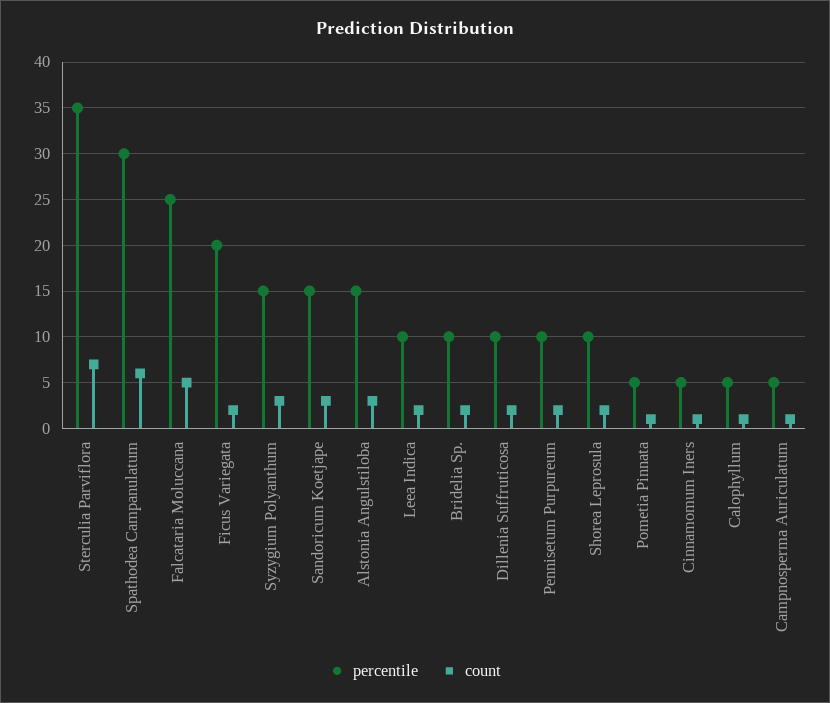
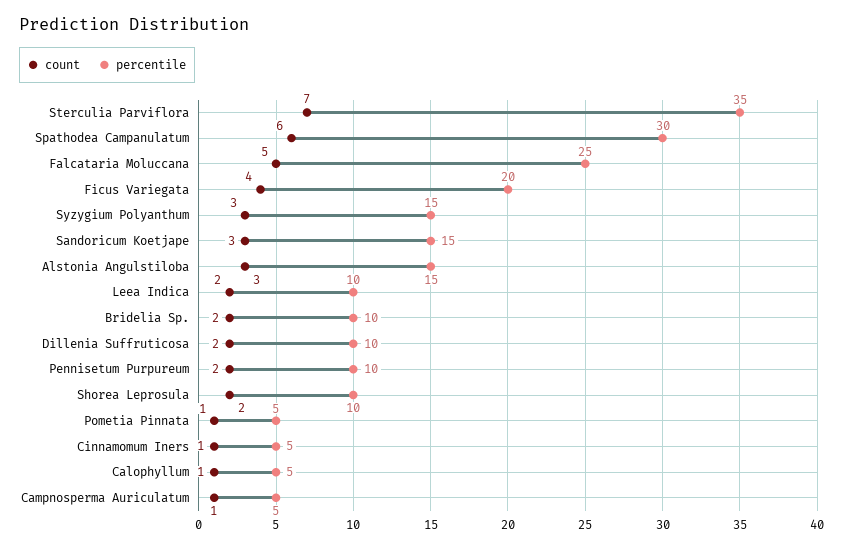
  {
    "percentile": {
      "Sterculia Parviflora": 35,
      "Spathodea Campanulatum": 30,
      "Falcataria Moluccana": 25,
      "Ficus Variegata": 20,
      "Syzygium Polyanthum": 15,
      "Sandoricum Koetjape": 15,
      "Alstonia Angulstiloba": 15,
      "Leea Indica": 10,
      "Bridelia Sp.": 10,
      "Dillenia Suffruticosa": 10,
      "Pennisetum Purpureum": 10,
      "Shorea Leprosula": 10,
      "Pometia Pinnata": 5,
      "Cinnamomum Iners": 5,
      "Calophyllum": 5,
      "Campnosperma Auriculatum": 5
    },
    "count": {
      "Sterculia Parviflora": 7,
      "Spathodea Campanulatum": 6,
      "Falcataria Moluccana": 5,
-     "Ficus Variegata": 2,
+     "Ficus Variegata": 4,
      "Syzygium Polyanthum": 3,
      "Sandoricum Koetjape": 3,
      "Alstonia Angulstiloba": 3,
      "Leea Indica": 2,
      "Bridelia Sp.": 2,
      "Dillenia Suffruticosa": 2,
      "Pennisetum Purpureum": 2,
      "Shorea Leprosula": 2,
      "Pometia Pinnata": 1,
      "Cinnamomum Iners": 1,
      "Calophyllum": 1,
      "Campnosperma Auriculatum": 1
    }
  }

